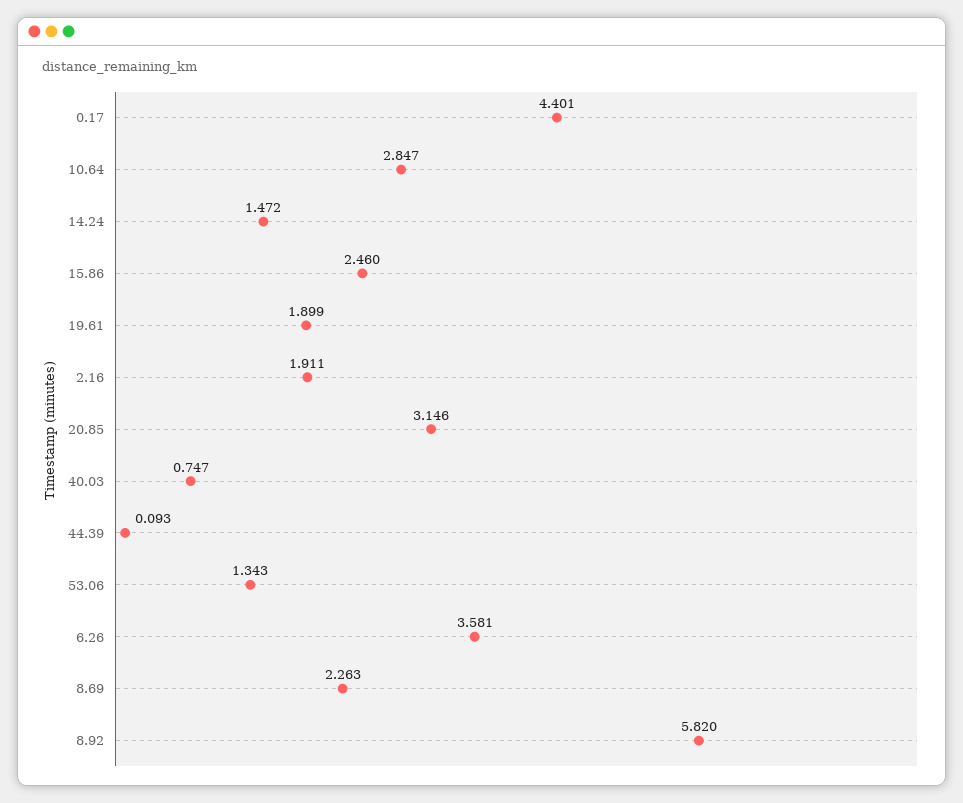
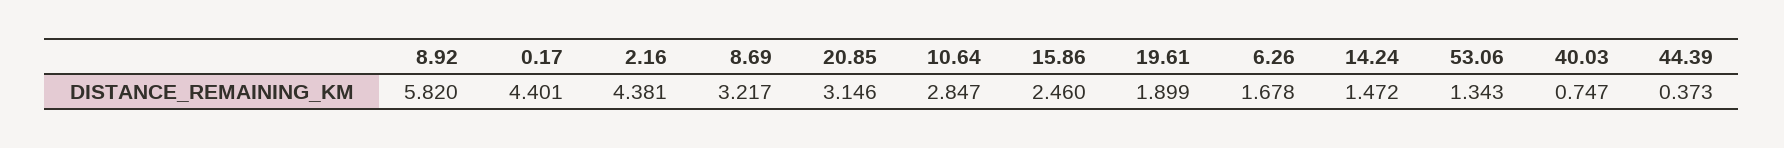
  {
    "0.17": 4.401,
    "10.64": 2.847,
    "14.24": 1.472,
    "15.86": 2.46,
    "19.61": 1.899,
-   "2.16": 1.911,
+   "2.16": 4.381,
    "20.85": 3.146,
    "40.03": 0.747,
-   "44.39": 0.093,
+   "44.39": 0.373,
    "53.06": 1.343,
-   "6.26": 3.581,
+   "6.26": 1.678,
-   "8.69": 2.263,
+   "8.69": 3.217,
    "8.92": 5.82
  }

